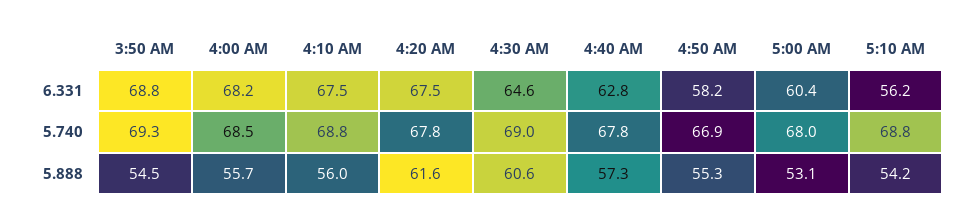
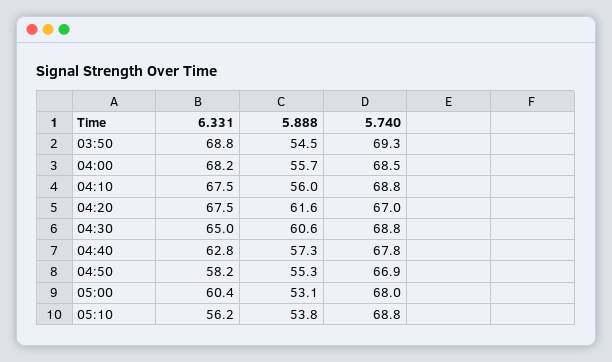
  {
    "3:50 AM": {
      "6.331": 68.8,
      "5.740": 69.3,
      "5.888": 54.5
    },
    "4:00 AM": {
      "6.331": 68.2,
      "5.740": 68.5,
      "5.888": 55.7
    },
    "4:10 AM": {
      "6.331": 67.5,
      "5.740": 68.8,
      "5.888": 56
    },
    "4:20 AM": {
      "6.331": 67.5,
-     "5.740": 67.8,
+     "5.740": 67,
      "5.888": 61.6
    },
    "4:30 AM": {
-     "6.331": 64.6,
+     "6.331": 65,
-     "5.740": 69,
+     "5.740": 68.8,
      "5.888": 60.6
    },
    "4:40 AM": {
      "6.331": 62.8,
      "5.740": 67.8,
      "5.888": 57.3
    },
    "4:50 AM": {
      "6.331": 58.2,
      "5.740": 66.9,
      "5.888": 55.3
    },
    "5:00 AM": {
      "6.331": 60.4,
      "5.740": 68,
      "5.888": 53.1
    },
    "5:10 AM": {
      "6.331": 56.2,
      "5.740": 68.8,
-     "5.888": 54.2
+     "5.888": 53.8
    }
  }

